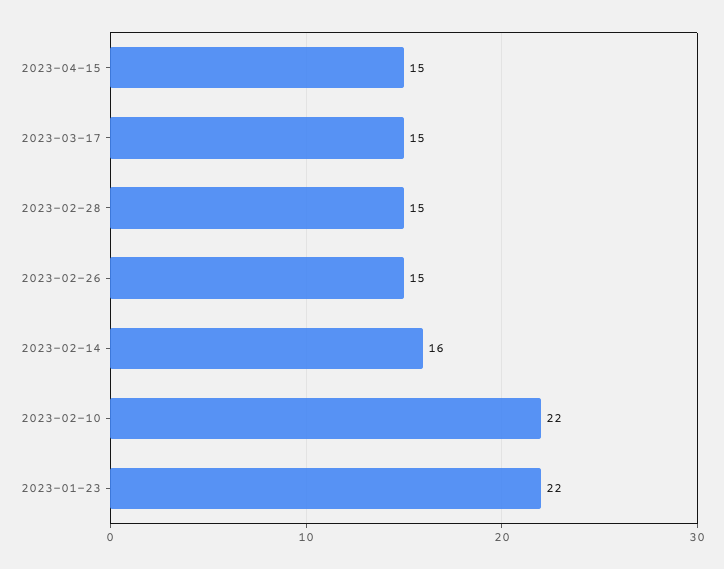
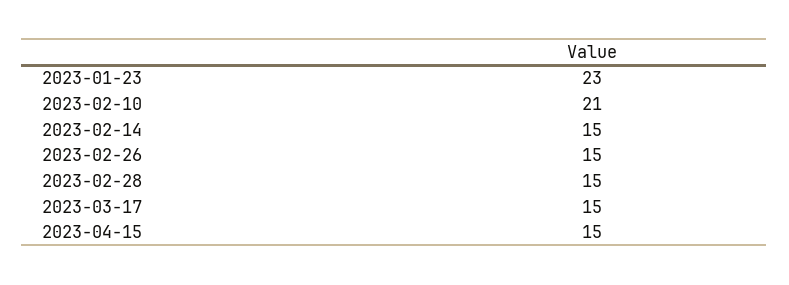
  {
    "2023-04-15": 15,
    "2023-03-17": 15,
    "2023-02-28": 15,
    "2023-02-26": 15,
-   "2023-02-14": 16,
+   "2023-02-14": 15,
-   "2023-02-10": 22,
+   "2023-02-10": 21,
-   "2023-01-23": 22
+   "2023-01-23": 23
  }

